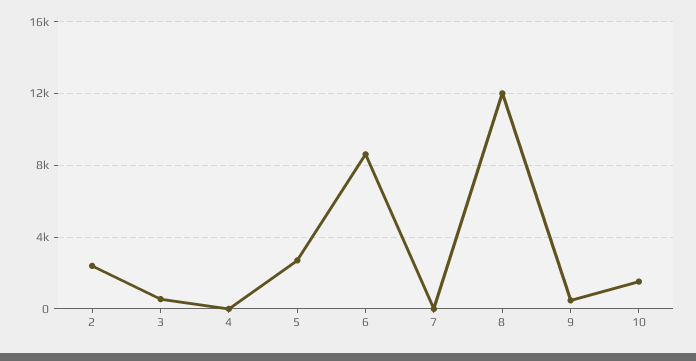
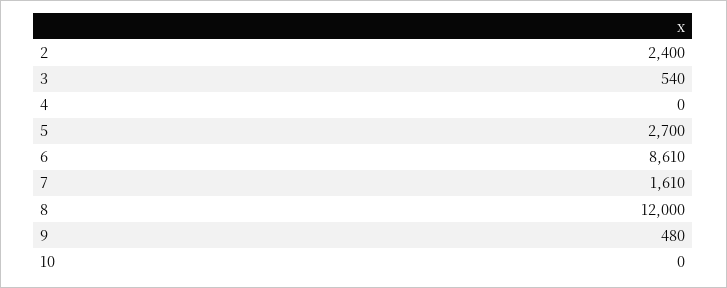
  {
    "2": 2400,
    "3": 540,
    "4": 0,
    "5": 2700,
    "6": 8610,
-   "7": 0,
+   "7": 1610,
    "8": 12000,
    "9": 480,
-   "10": 1500
+   "10": 0
  }

